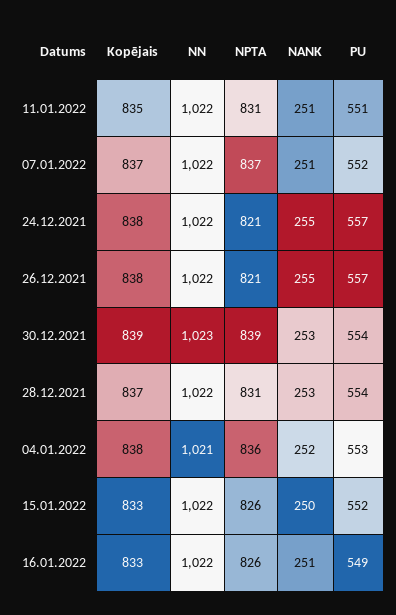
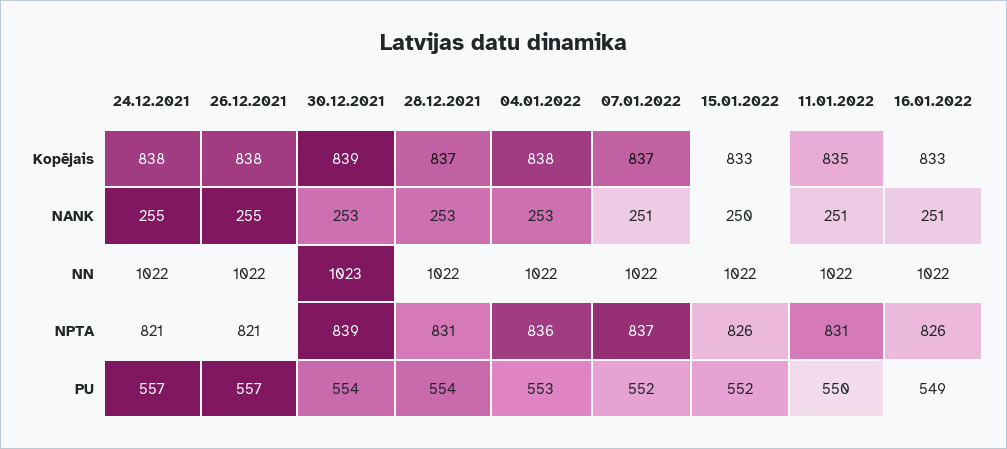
  {
    "Kopējais": {
      "11.01.2022": 835,
      "07.01.2022": 837,
      "24.12.2021": 838,
      "26.12.2021": 838,
      "30.12.2021": 839,
      "28.12.2021": 837,
      "04.01.2022": 838,
      "15.01.2022": 833,
      "16.01.2022": 833
    },
    "NN": {
      "11.01.2022": 1022,
      "07.01.2022": 1022,
      "24.12.2021": 1022,
      "26.12.2021": 1022,
      "30.12.2021": 1023,
      "28.12.2021": 1022,
-     "04.01.2022": 1021,
+     "04.01.2022": 1022,
      "15.01.2022": 1022,
      "16.01.2022": 1022
    },
    "NPTA": {
      "11.01.2022": 831,
      "07.01.2022": 837,
      "24.12.2021": 821,
      "26.12.2021": 821,
      "30.12.2021": 839,
      "28.12.2021": 831,
      "04.01.2022": 836,
      "15.01.2022": 826,
      "16.01.2022": 826
    },
    "NANK": {
      "11.01.2022": 251,
      "07.01.2022": 251,
      "24.12.2021": 255,
      "26.12.2021": 255,
      "30.12.2021": 253,
      "28.12.2021": 253,
-     "04.01.2022": 252,
+     "04.01.2022": 253,
      "15.01.2022": 250,
      "16.01.2022": 251
    },
    "PU": {
-     "11.01.2022": 551,
+     "11.01.2022": 550,
      "07.01.2022": 552,
      "24.12.2021": 557,
      "26.12.2021": 557,
      "30.12.2021": 554,
      "28.12.2021": 554,
      "04.01.2022": 553,
      "15.01.2022": 552,
      "16.01.2022": 549
    }
  }

